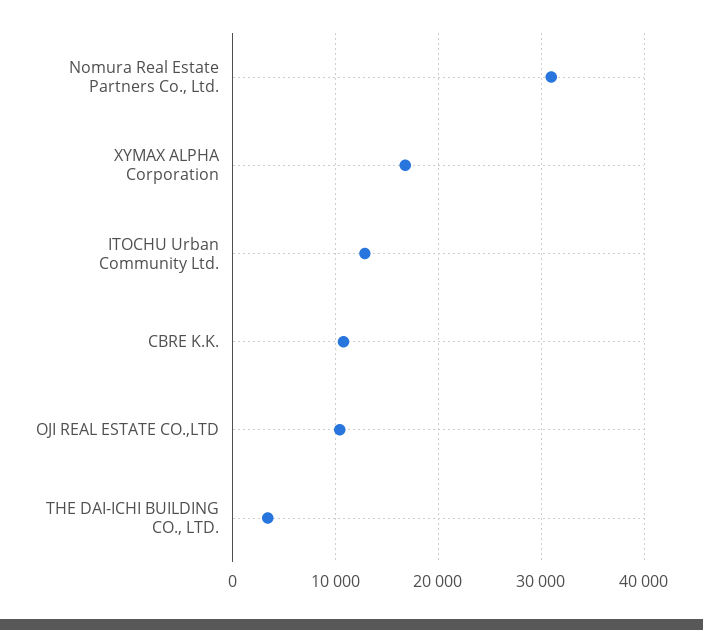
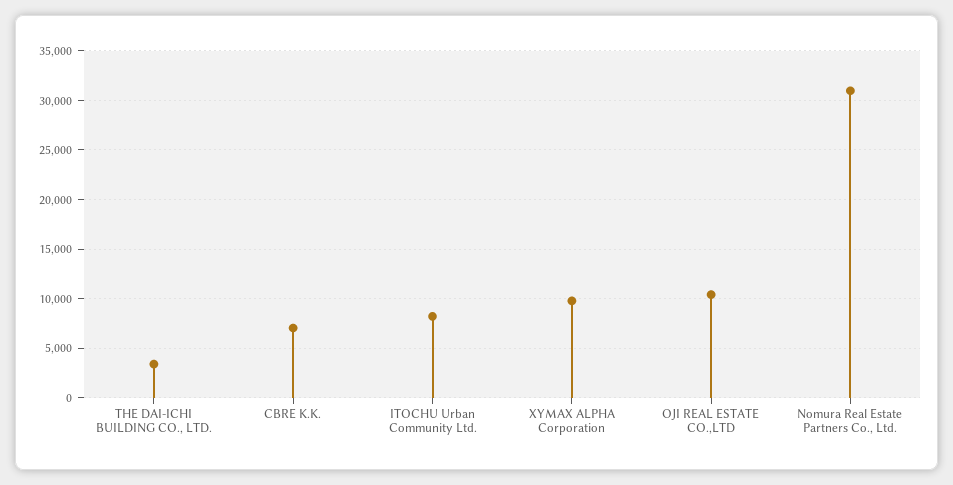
  {
    "Nomura Real Estate Partners Co., Ltd.": 31000,
-   "XYMAX ALPHA Corporation": 17000,
+   "XYMAX ALPHA Corporation": 10000,
-   "ITOCHU Urban Community Ltd.": 13000,
+   "ITOCHU Urban Community Ltd.": 8000,
-   "CBRE K.K.": 11000,
+   "CBRE K.K.": 7000,
    "OJI REAL ESTATE CO.,LTD": 10000,
    "THE DAI-ICHI BUILDING CO., LTD.": 3000
  }

